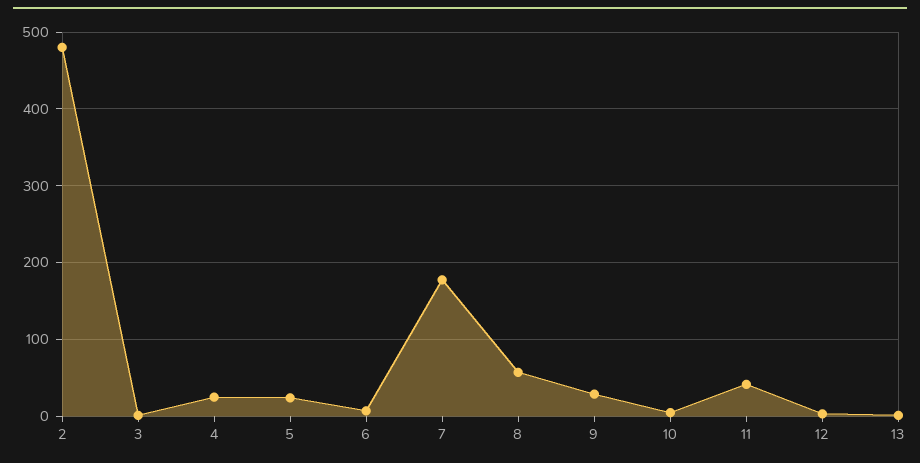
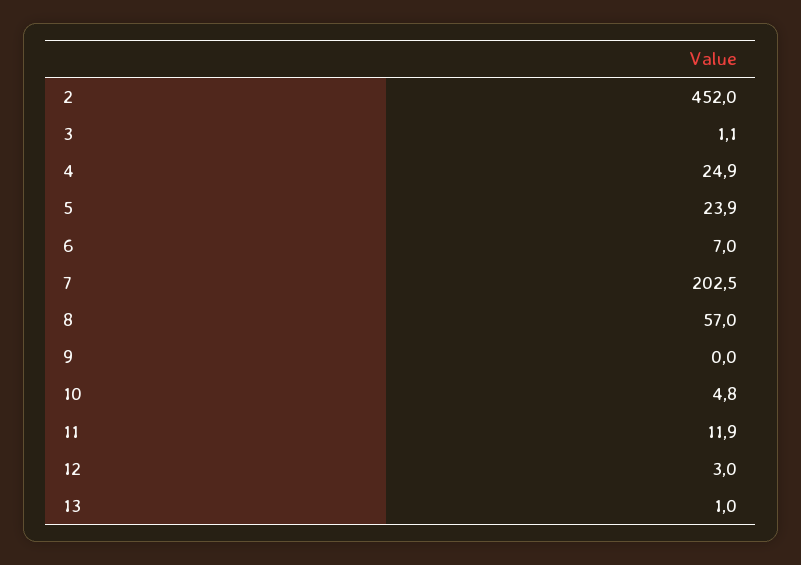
  {
-   "2": 480,
+   "2": 452,
    "3": 1.1,
    "4": 24.9,
    "5": 23.9,
    "6": 7,
-   "7": 180,
+   "7": 202.5,
    "8": 57,
-   "9": 30,
+   "9": 0,
    "10": 4.8,
-   "11": 40,
+   "11": 11.9,
    "12": 3,
    "13": 1
  }

